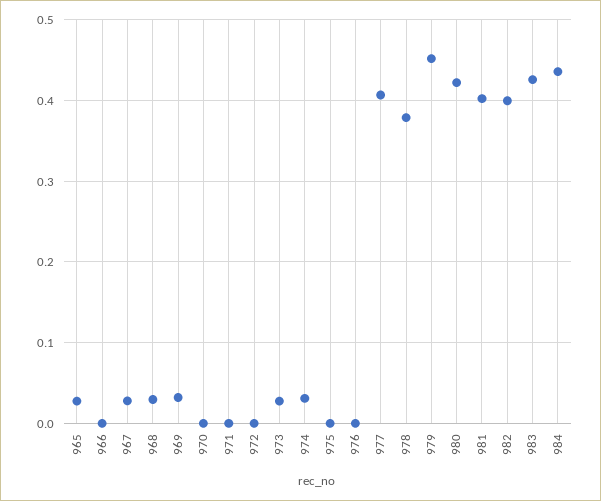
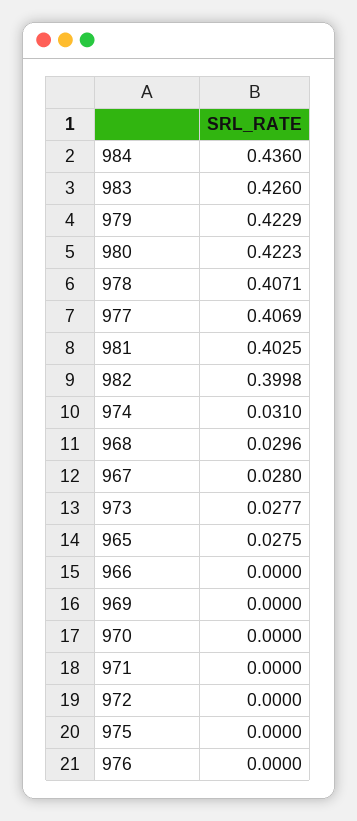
  {
    "965": 0.0275,
    "966": 0,
    "967": 0.028,
    "968": 0.0296,
-   "969": 0.03,
+   "969": 0,
    "970": 0,
    "971": 0,
    "972": 0,
    "973": 0.0277,
    "974": 0.031,
    "975": 0,
    "976": 0,
    "977": 0.4069,
-   "978": 0.38,
+   "978": 0.4071,
-   "979": 0.45,
+   "979": 0.4229,
    "980": 0.4223,
    "981": 0.4025,
    "982": 0.3998,
    "983": 0.426,
    "984": 0.436
  }

